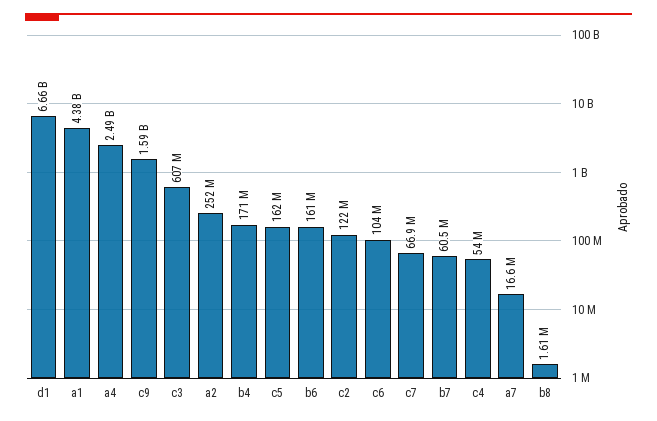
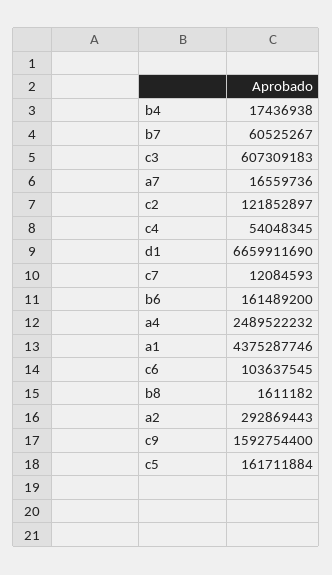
  {
    "d1": 6659911690,
    "a1": 4375287746,
    "a4": 2489522232,
    "c9": 1592754400,
    "c3": 607309183,
-   "a2": 252000000,
+   "a2": 292869443,
-   "b4": 171000000,
+   "b4": 17436938,
    "c5": 161711884,
    "b6": 161489200,
    "c2": 121852897,
    "c6": 103637545,
-   "c7": 66900000,
+   "c7": 12084593,
    "b7": 60525267,
    "c4": 54048345,
    "a7": 16559736,
    "b8": 1611182
  }

